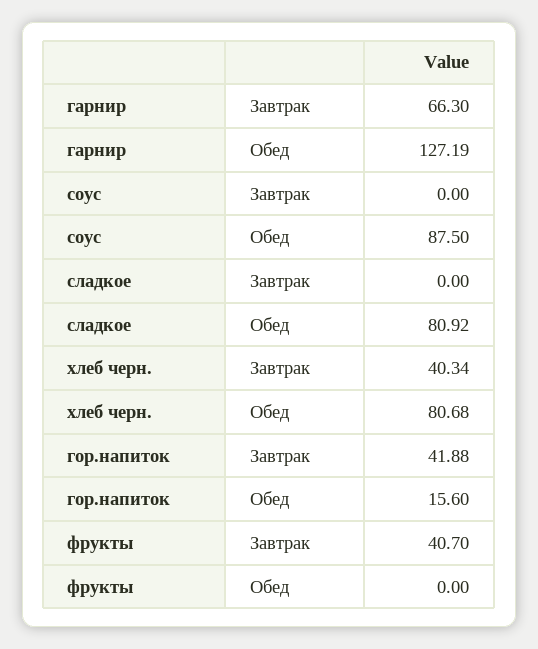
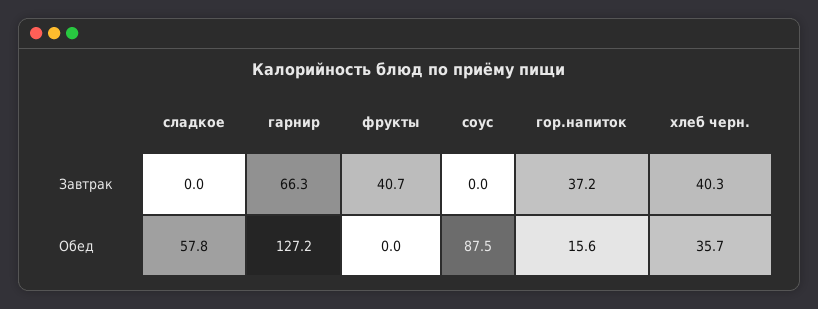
  {
    "гарнир": {
      "Завтрак": 66.3,
      "Обед": 127.19
    },
    "соус": {
      "Завтрак": 0,
      "Обед": 87.5
    },
    "сладкое": {
      "Завтрак": 0,
-     "Обед": 80.92
+     "Обед": 57.8
    },
    "хлеб черн.": {
      "Завтрак": 40.34,
-     "Обед": 80.68
+     "Обед": 35.7
    },
    "гор.напиток": {
-     "Завтрак": 41.88,
+     "Завтрак": 37.2,
      "Обед": 15.6
    },
    "фрукты": {
      "Завтрак": 40.7,
      "Обед": 0
    }
  }

